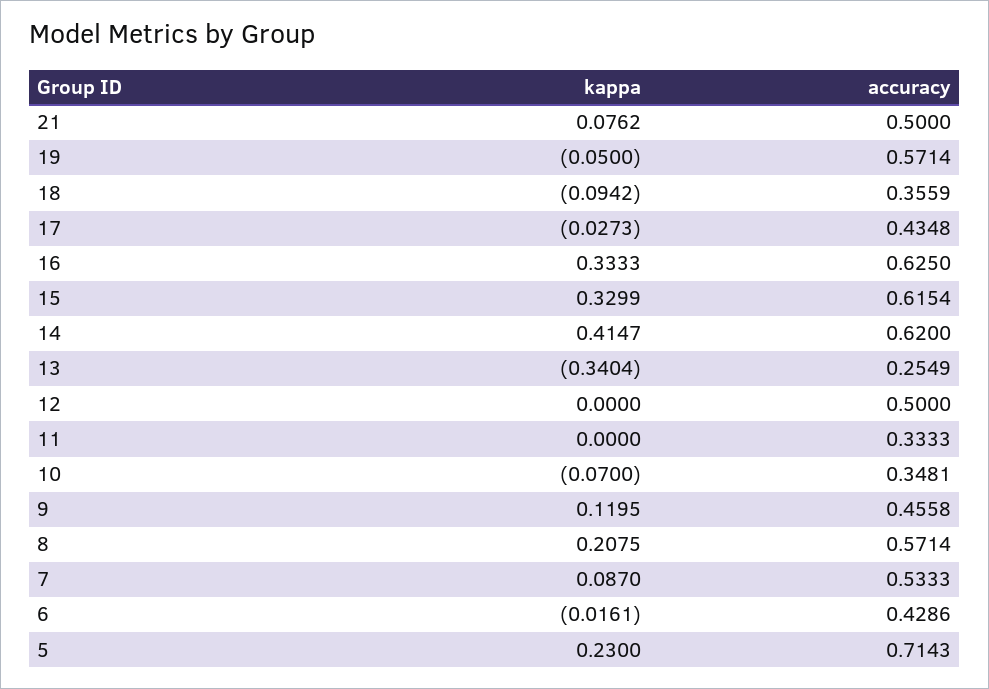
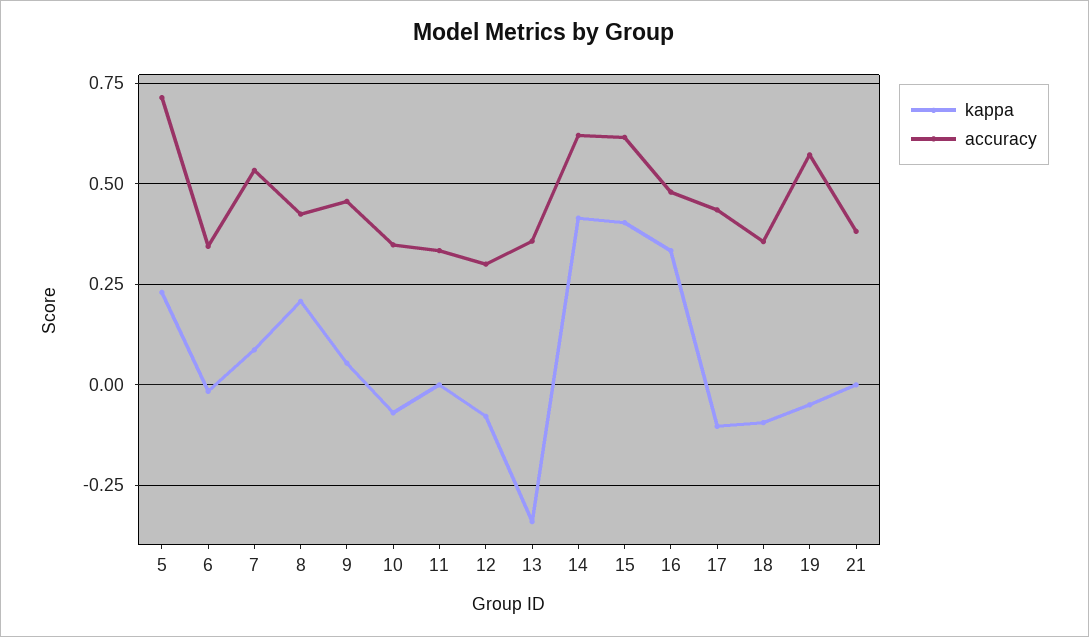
  {
    "kappa": {
-     "21": 0.0762,
+     "21": 0,
      "19": -0.05,
      "18": -0.0942,
-     "17": -0.0273,
+     "17": -0.1,
      "16": 0.3333,
-     "15": 0.3299,
+     "15": 0.4,
      "14": 0.4147,
      "13": -0.3404,
-     "12": 0,
+     "12": -0.075,
      "11": 0,
      "10": -0.07,
-     "9": 0.1195,
+     "9": 0.05,
      "8": 0.2075,
      "7": 0.087,
      "6": -0.0161,
      "5": 0.23
    },
    "accuracy": {
-     "21": 0.5,
+     "21": 0.375,
      "19": 0.5714,
      "18": 0.3559,
      "17": 0.4348,
-     "16": 0.625,
+     "16": 0.475,
      "15": 0.6154,
      "14": 0.62,
-     "13": 0.2549,
+     "13": 0.35,
-     "12": 0.5,
+     "12": 0.3,
      "11": 0.3333,
      "10": 0.3481,
      "9": 0.4558,
-     "8": 0.5714,
+     "8": 0.425,
      "7": 0.5333,
-     "6": 0.4286,
+     "6": 0.35,
      "5": 0.7143
    }
  }

